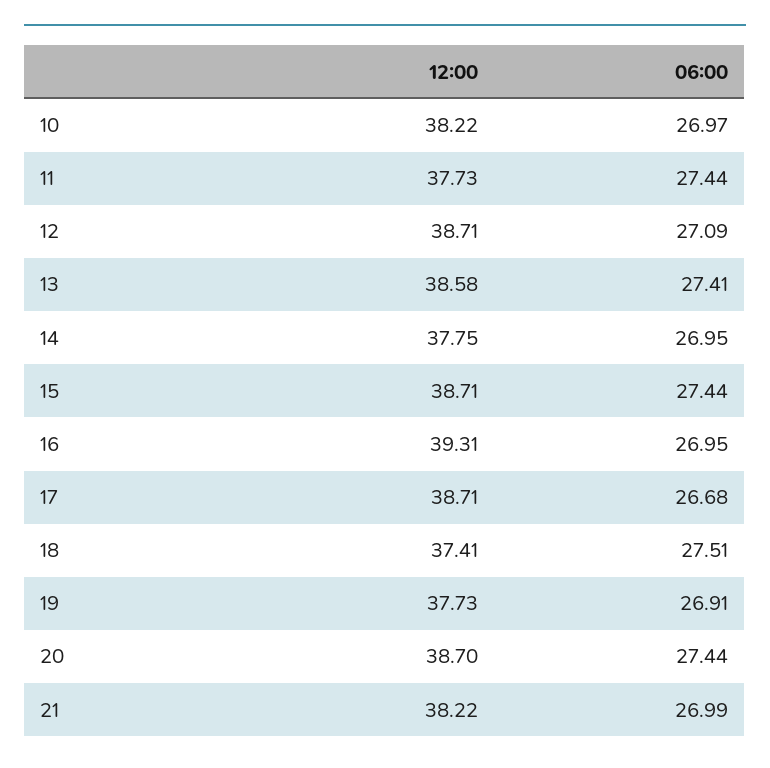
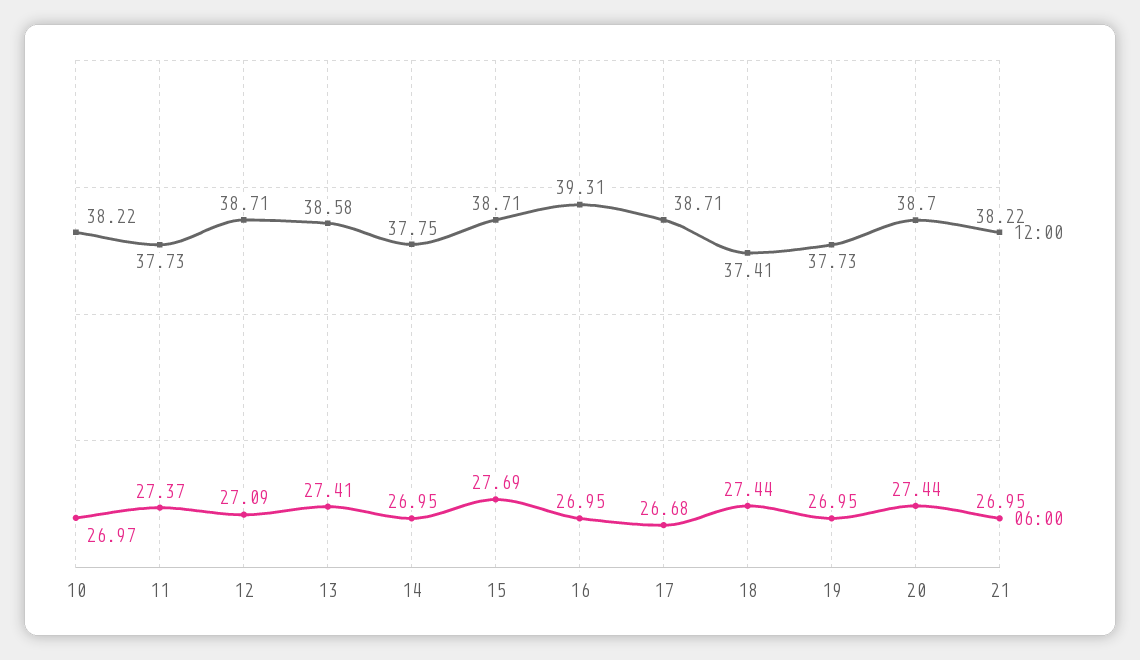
  {
    "12:00": {
      "10": 38.22,
      "11": 37.73,
      "12": 38.71,
      "13": 38.58,
      "14": 37.75,
      "15": 38.71,
      "16": 39.31,
      "17": 38.71,
      "18": 37.41,
      "19": 37.73,
      "20": 38.7,
      "21": 38.22
    },
    "06:00": {
      "10": 26.97,
-     "11": 27.44,
+     "11": 27.37,
      "12": 27.09,
      "13": 27.41,
      "14": 26.95,
-     "15": 27.44,
+     "15": 27.69,
      "16": 26.95,
      "17": 26.68,
-     "18": 27.51,
+     "18": 27.44,
-     "19": 26.91,
+     "19": 26.95,
      "20": 27.44,
-     "21": 26.99
+     "21": 26.95
    }
  }

